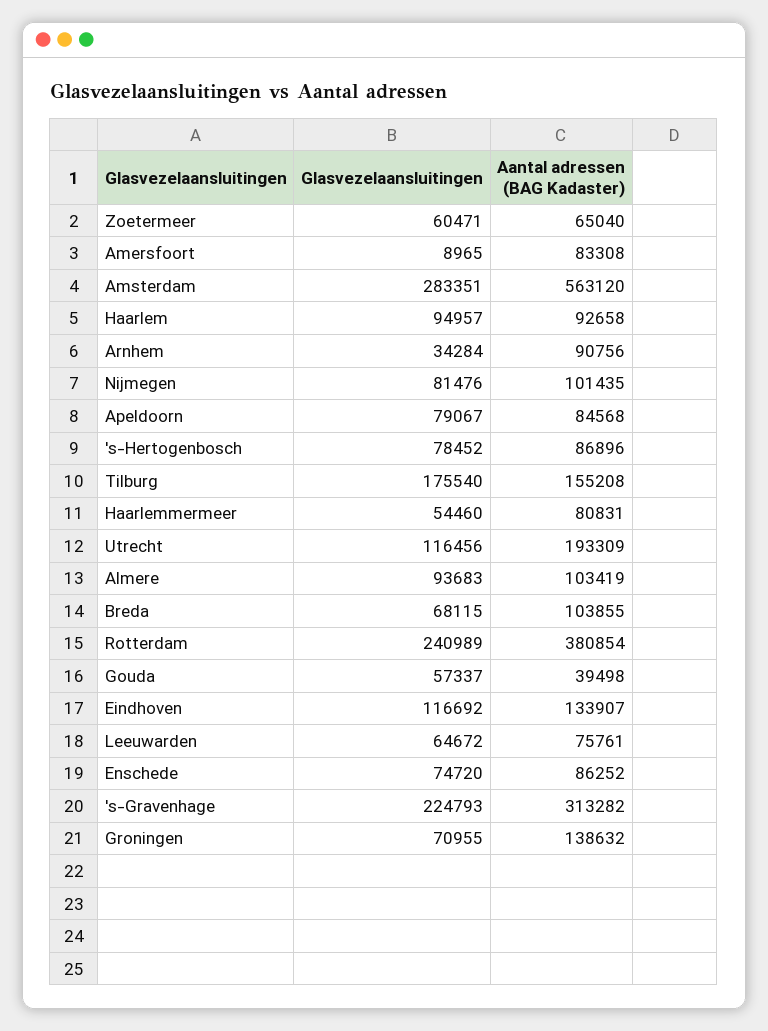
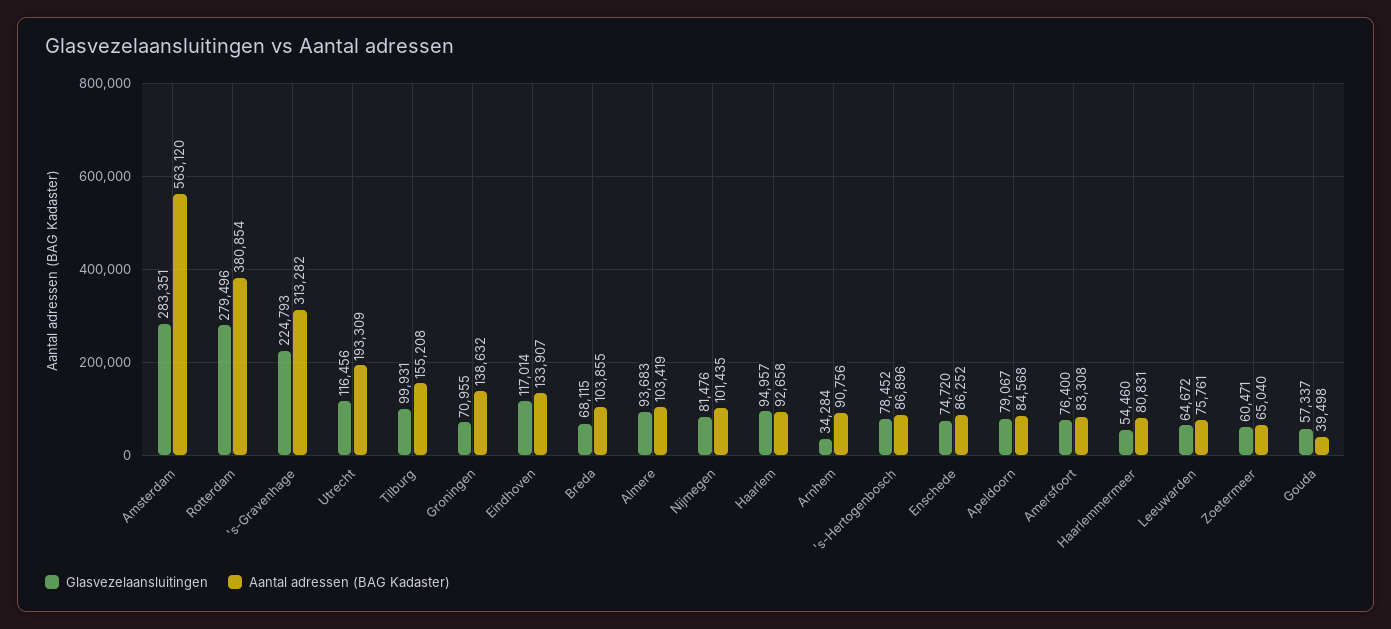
  {
    "Glasvezelaansluitingen": {
      "Zoetermeer": 60471,
-     "Amersfoort": 8965,
+     "Amersfoort": 76400,
      "Amsterdam": 283351,
      "Haarlem": 94957,
      "Arnhem": 34284,
      "Nijmegen": 81476,
      "Apeldoorn": 79067,
      "'s-Hertogenbosch": 78452,
-     "Tilburg": 175540,
+     "Tilburg": 99931,
      "Haarlemmermeer": 54460,
      "Utrecht": 116456,
      "Almere": 93683,
      "Breda": 68115,
-     "Rotterdam": 240989,
+     "Rotterdam": 279496,
      "Gouda": 57337,
-     "Eindhoven": 116692,
+     "Eindhoven": 117014,
      "Leeuwarden": 64672,
      "Enschede": 74720,
      "'s-Gravenhage": 224793,
      "Groningen": 70955
    },
    "Aantal adressen (BAG Kadaster)": {
      "Zoetermeer": 65040,
      "Amersfoort": 83308,
      "Amsterdam": 563120,
      "Haarlem": 92658,
      "Arnhem": 90756,
      "Nijmegen": 101435,
      "Apeldoorn": 84568,
      "'s-Hertogenbosch": 86896,
      "Tilburg": 155208,
      "Haarlemmermeer": 80831,
      "Utrecht": 193309,
      "Almere": 103419,
      "Breda": 103855,
      "Rotterdam": 380854,
      "Gouda": 39498,
      "Eindhoven": 133907,
      "Leeuwarden": 75761,
      "Enschede": 86252,
      "'s-Gravenhage": 313282,
      "Groningen": 138632
    }
  }

